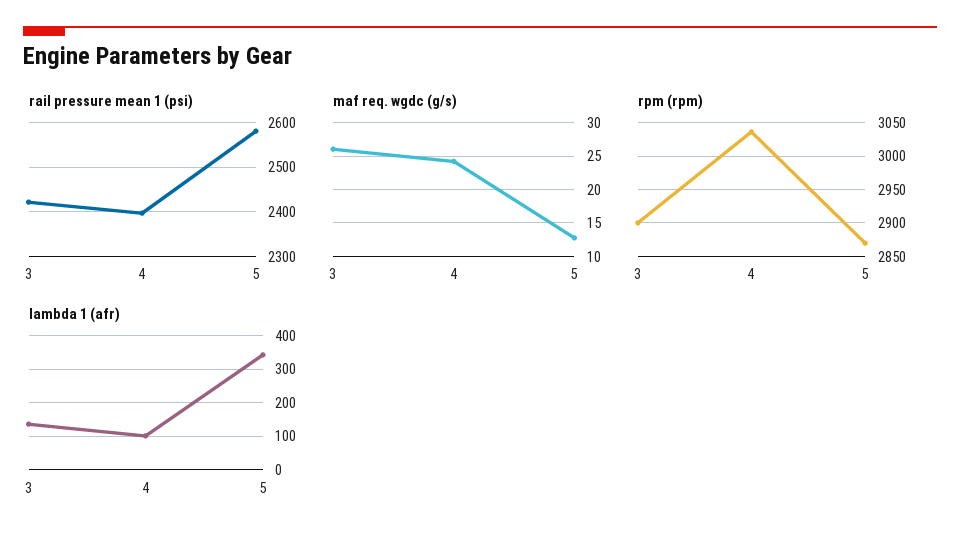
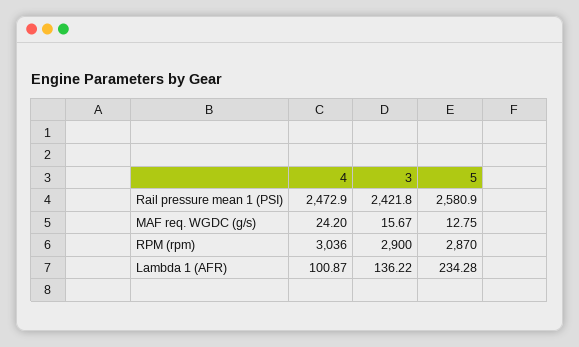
  {
    "rail pressure mean 1 (psi)": {
      "3": 2421.8,
-     "4": 2400,
+     "4": 2472.9,
      "5": 2580.9
    },
    "maf req. wgdc (g/s)": {
-     "3": 26,
+     "3": 15.67,
      "4": 24.2,
      "5": 12.75
    },
    "rpm (rpm)": {
      "3": 2900,
      "4": 3036,
      "5": 2870
    },
    "lambda 1 (afr)": {
      "3": 136.22,
      "4": 100.87,
-     "5": 340
+     "5": 234.28
    }
  }

